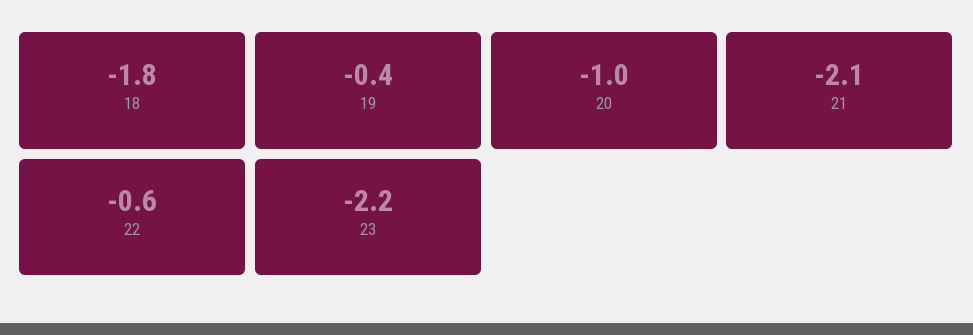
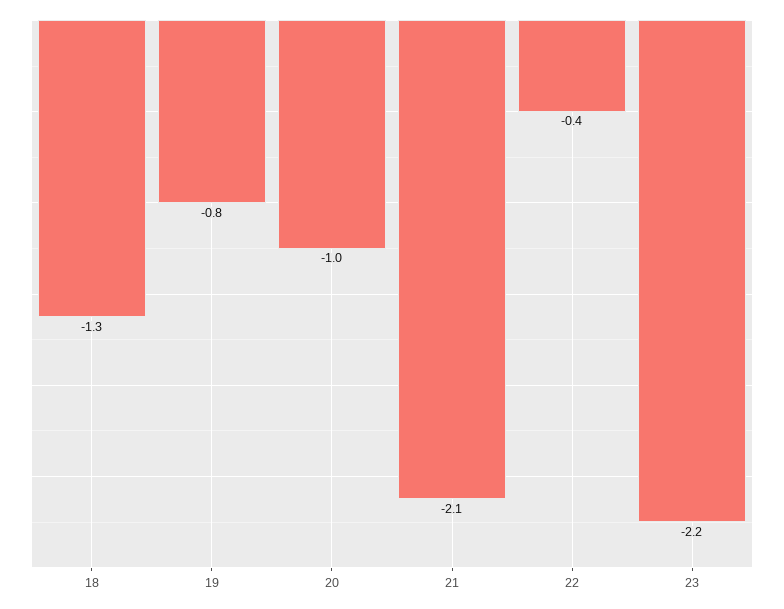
  {
-   "18": -1.8,
+   "18": -1.3,
-   "19": -0.4,
+   "19": -0.8,
    "20": -1,
    "21": -2.1,
-   "22": -0.6,
+   "22": -0.4,
    "23": -2.2
  }

